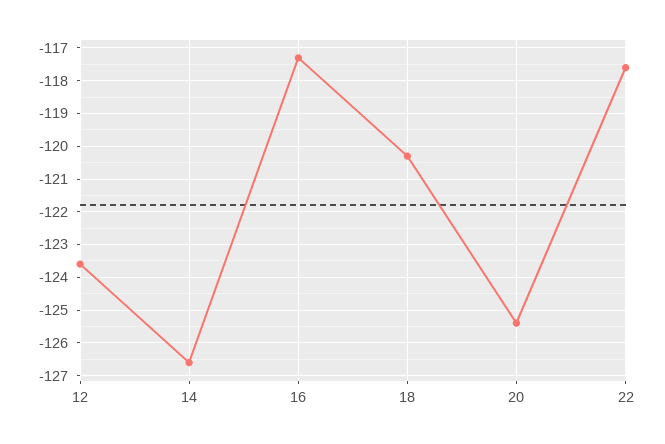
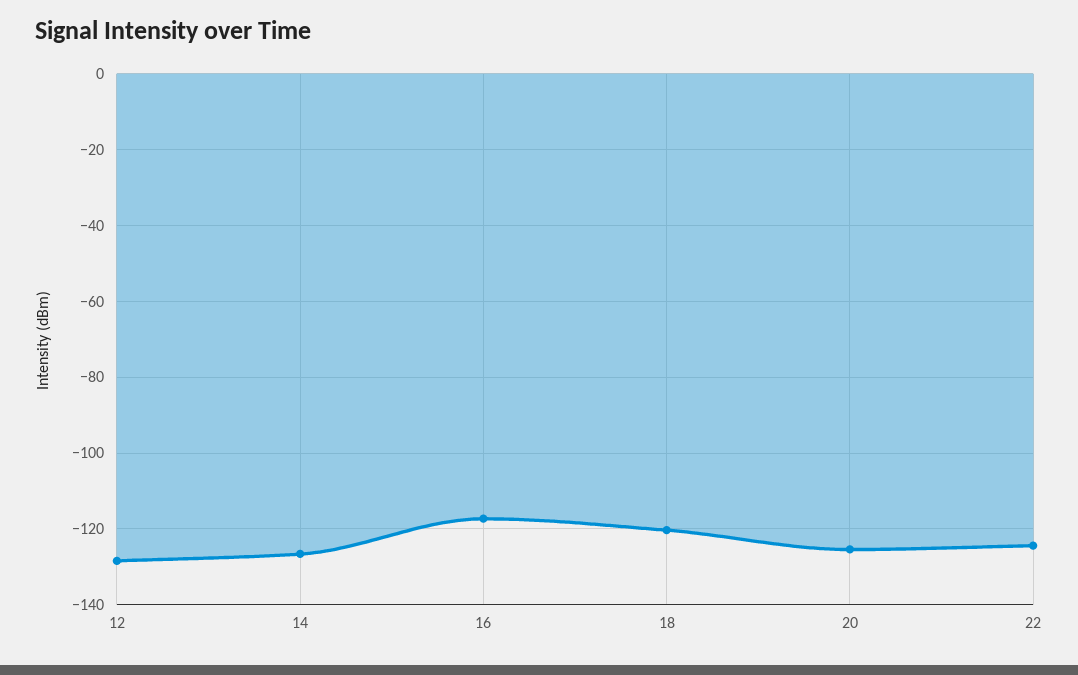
  {
-   "12": -123.5,
+   "12": -128,
    "14": -126.5,
    "16": -117.5,
    "18": -120.5,
    "20": -125.5,
-   "22": -117.5
+   "22": -124
  }

